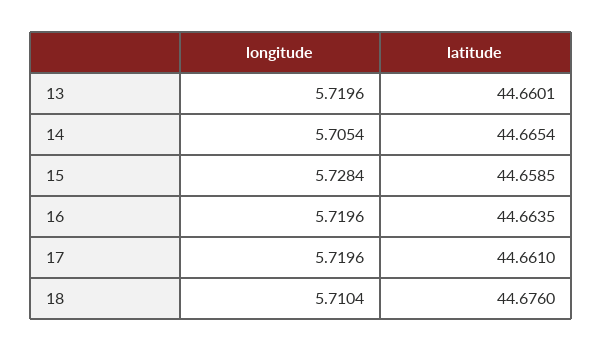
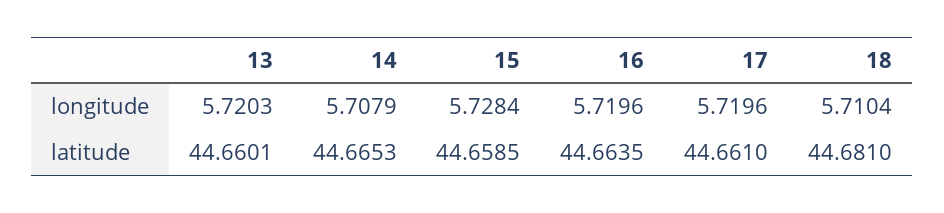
  {
    "longitude": {
-     "13": 5.7196,
+     "13": 5.7203,
-     "14": 5.7054,
+     "14": 5.7079,
      "15": 5.7284,
      "16": 5.7196,
      "17": 5.7196,
      "18": 5.7104
    },
    "latitude": {
      "13": 44.6601,
-     "14": 44.6654,
+     "14": 44.6653,
      "15": 44.6585,
      "16": 44.6635,
      "17": 44.661,
-     "18": 44.676
+     "18": 44.681
    }
  }

